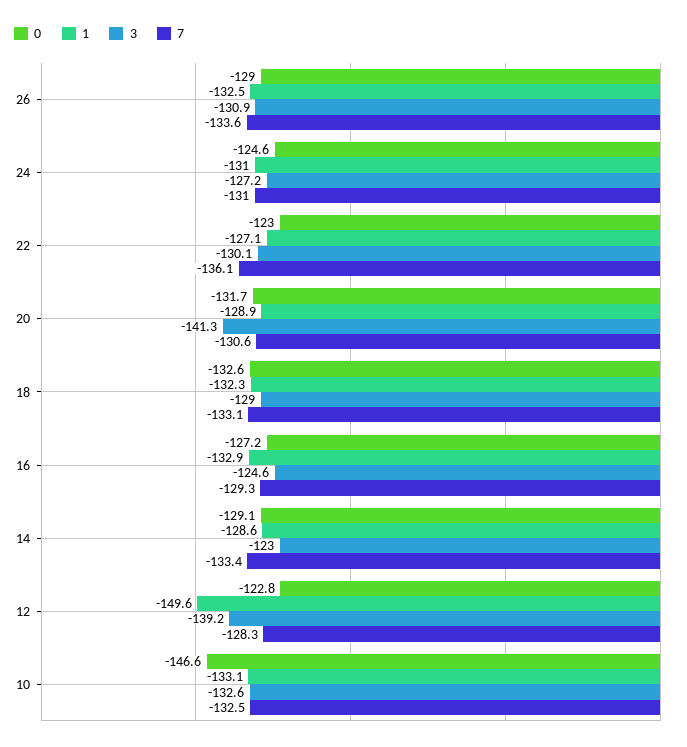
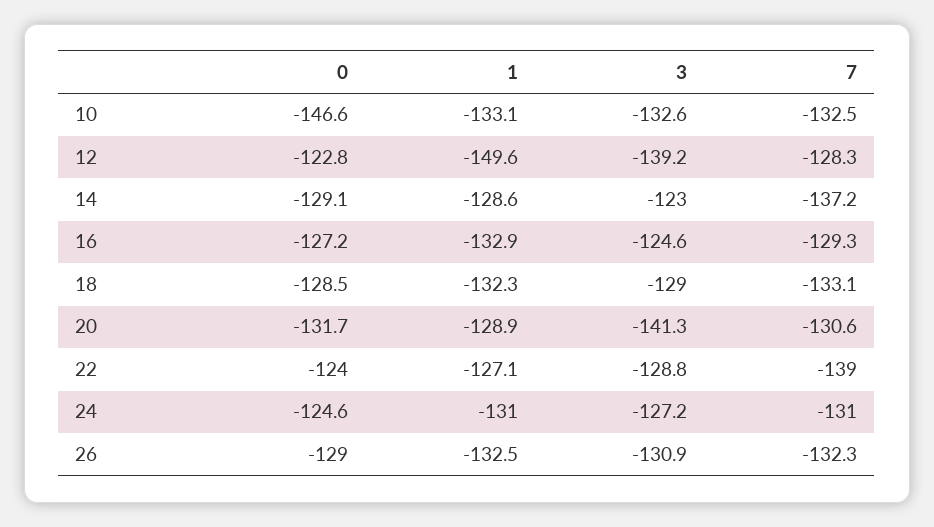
  {
    "0": {
      "26": -129,
      "24": -124.6,
-     "22": -123,
+     "22": -124,
      "20": -131.7,
-     "18": -132.6,
+     "18": -128.5,
      "16": -127.2,
      "14": -129.1,
      "12": -122.8,
      "10": -146.6
    },
    "1": {
      "26": -132.5,
      "24": -131,
      "22": -127.1,
      "20": -128.9,
      "18": -132.3,
      "16": -132.9,
      "14": -128.6,
      "12": -149.6,
      "10": -133.1
    },
    "3": {
      "26": -130.9,
      "24": -127.2,
-     "22": -130.1,
+     "22": -128.8,
      "20": -141.3,
      "18": -129,
      "16": -124.6,
      "14": -123,
      "12": -139.2,
      "10": -132.6
    },
    "7": {
-     "26": -133.6,
+     "26": -132.3,
      "24": -131,
-     "22": -136.1,
+     "22": -139,
      "20": -130.6,
      "18": -133.1,
      "16": -129.3,
-     "14": -133.4,
+     "14": -137.2,
      "12": -128.3,
      "10": -132.5
    }
  }

